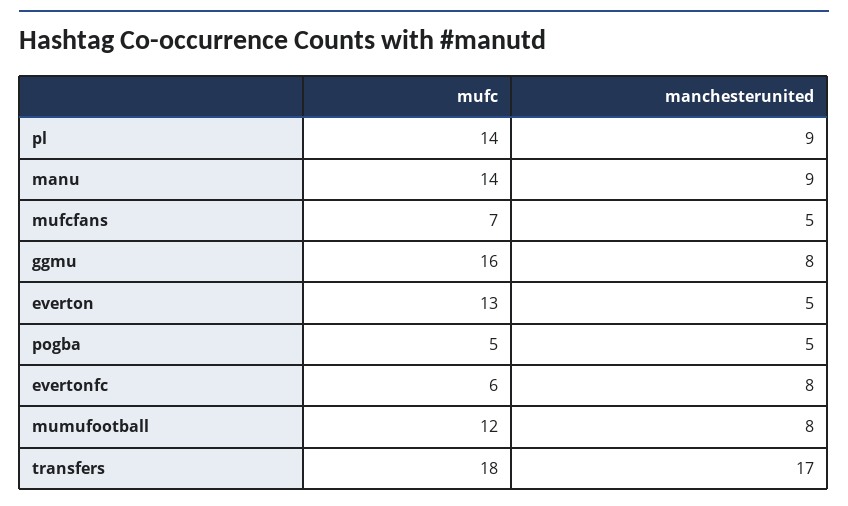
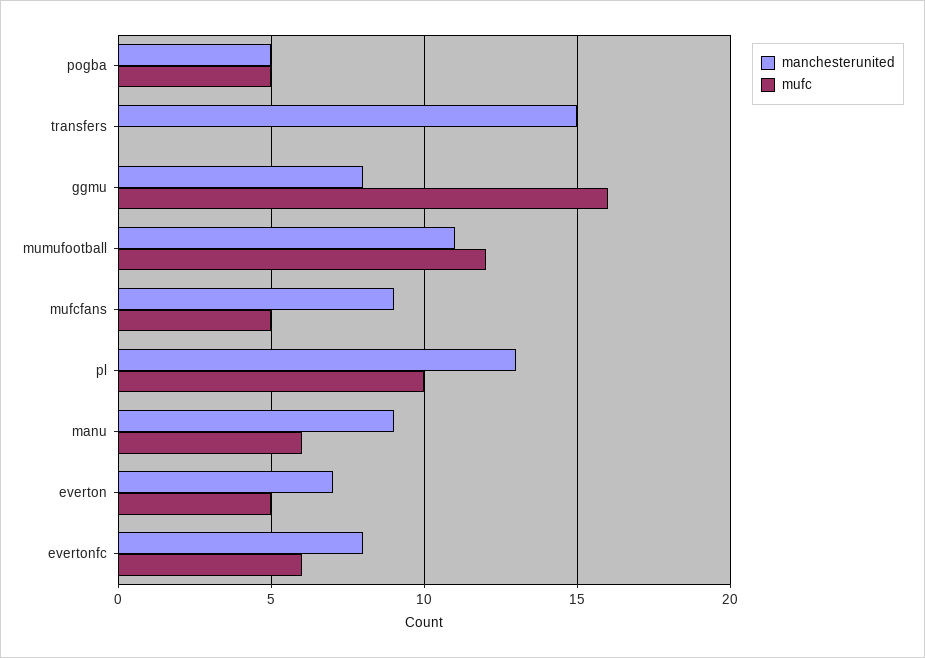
  {
    "mufc": {
-     "pl": 14,
+     "pl": 10,
-     "manu": 14,
+     "manu": 6,
-     "mufcfans": 7,
+     "mufcfans": 5,
      "ggmu": 16,
-     "everton": 13,
+     "everton": 5,
      "pogba": 5,
      "evertonfc": 6,
      "mumufootball": 12,
-     "transfers": 18
+     "transfers": 0
    },
    "manchesterunited": {
-     "pl": 9,
+     "pl": 13,
      "manu": 9,
-     "mufcfans": 5,
+     "mufcfans": 9,
      "ggmu": 8,
-     "everton": 5,
+     "everton": 7,
      "pogba": 5,
      "evertonfc": 8,
-     "mumufootball": 8,
+     "mumufootball": 11,
-     "transfers": 17
+     "transfers": 15
    }
  }

